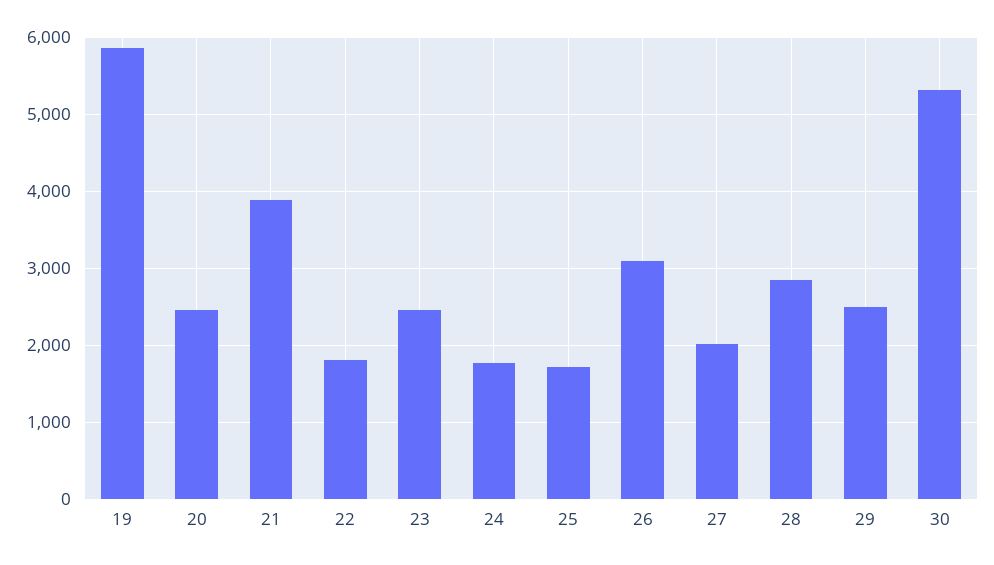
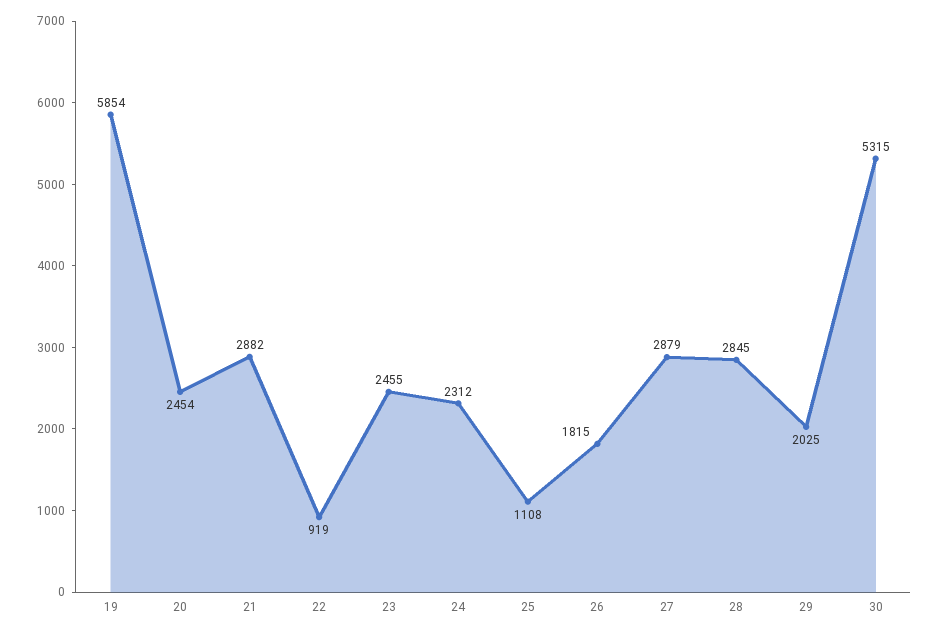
  {
    "19": 5854,
    "20": 2454,
-   "21": 3900,
+   "21": 2882,
-   "22": 1800,
+   "22": 919,
    "23": 2455,
-   "24": 1800,
+   "24": 2312,
-   "25": 1700,
+   "25": 1108,
-   "26": 3100,
+   "26": 1815,
-   "27": 2000,
+   "27": 2879,
    "28": 2845,
-   "29": 2500,
+   "29": 2025,
    "30": 5315
  }

